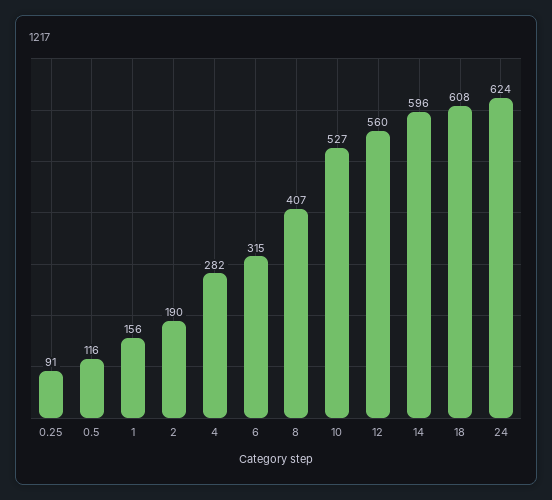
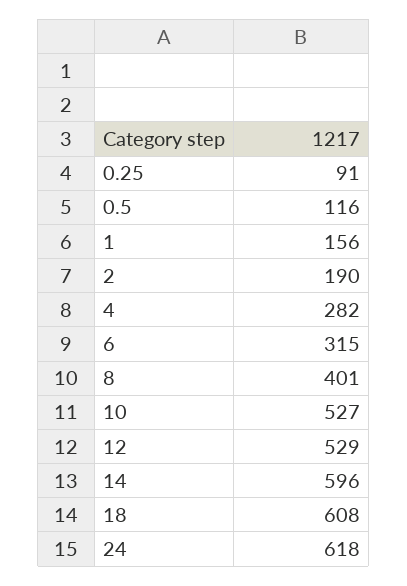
  {
    "0.25": 91,
    "0.5": 116,
    "1": 156,
    "2": 190,
    "4": 282,
    "6": 315,
-   "8": 407,
+   "8": 401,
    "10": 527,
-   "12": 560,
+   "12": 529,
    "14": 596,
    "18": 608,
-   "24": 624
+   "24": 618
  }

